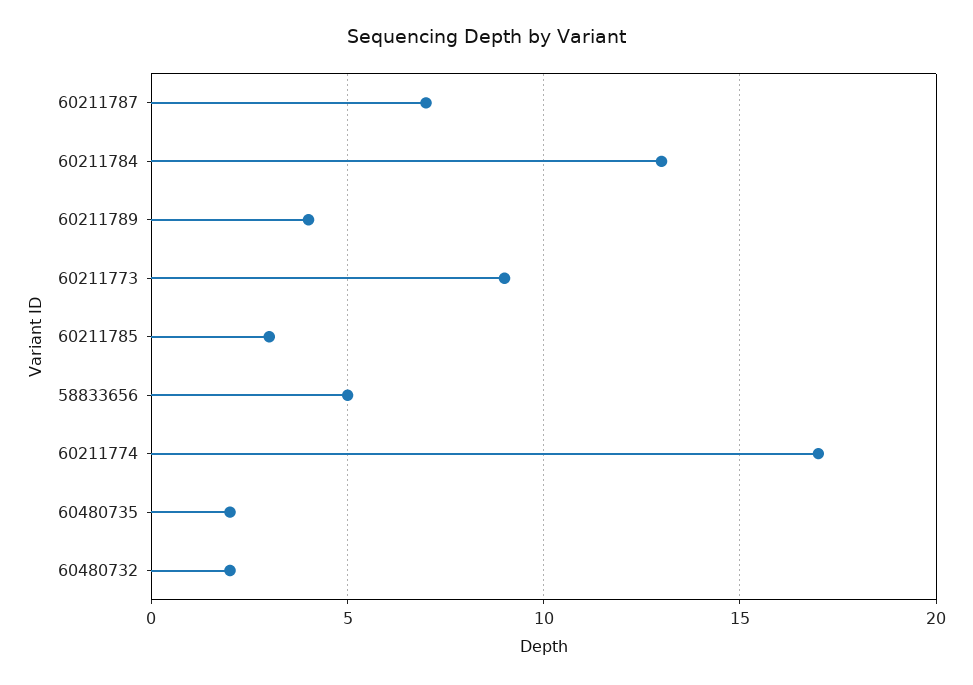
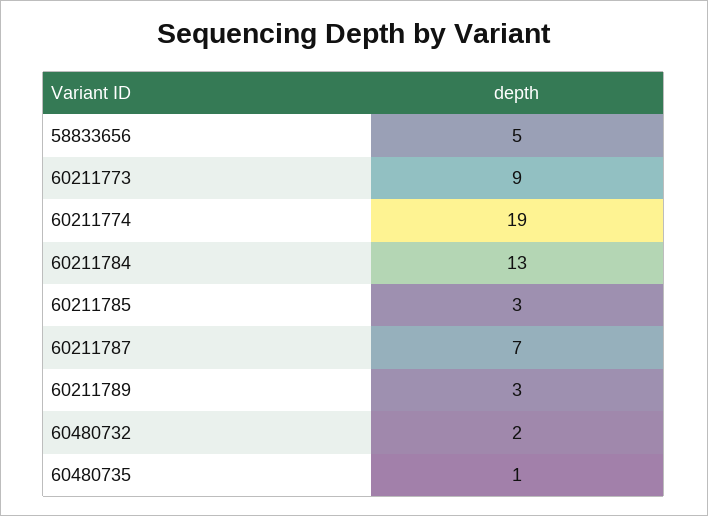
  {
    "60211787": 7,
    "60211784": 13,
-   "60211789": 4,
+   "60211789": 3,
    "60211773": 9,
    "60211785": 3,
    "58833656": 5,
-   "60211774": 17,
+   "60211774": 19,
-   "60480735": 2,
+   "60480735": 1,
    "60480732": 2
  }

